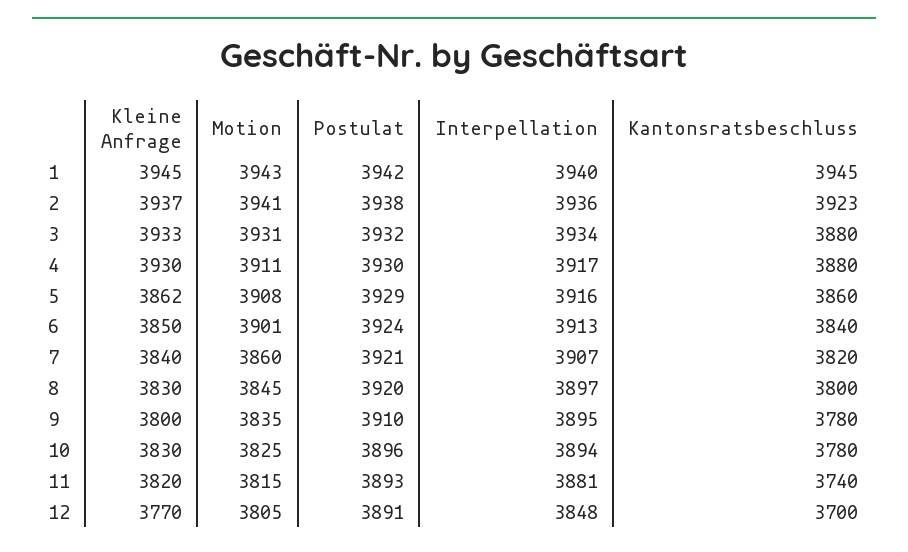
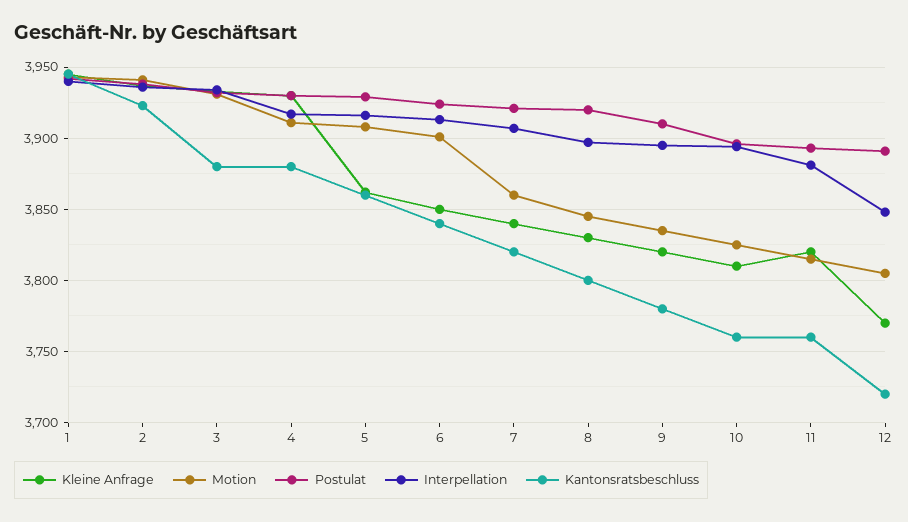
  {
    "Kleine Anfrage": {
      "1": 3945,
      "2": 3937,
      "3": 3933,
      "4": 3930,
      "5": 3862,
      "6": 3850,
      "7": 3840,
      "8": 3830,
-     "9": 3800,
+     "9": 3820,
-     "10": 3830,
+     "10": 3810,
      "11": 3820,
      "12": 3770
    },
    "Motion": {
      "1": 3943,
      "2": 3941,
      "3": 3931,
      "4": 3911,
      "5": 3908,
      "6": 3901,
      "7": 3860,
      "8": 3845,
      "9": 3835,
      "10": 3825,
      "11": 3815,
      "12": 3805
    },
    "Postulat": {
      "1": 3942,
      "2": 3938,
      "3": 3932,
      "4": 3930,
      "5": 3929,
      "6": 3924,
      "7": 3921,
      "8": 3920,
      "9": 3910,
      "10": 3896,
      "11": 3893,
      "12": 3891
    },
    "Interpellation": {
      "1": 3940,
      "2": 3936,
      "3": 3934,
      "4": 3917,
      "5": 3916,
      "6": 3913,
      "7": 3907,
      "8": 3897,
      "9": 3895,
      "10": 3894,
      "11": 3881,
      "12": 3848
    },
    "Kantonsratsbeschluss": {
      "1": 3945,
      "2": 3923,
      "3": 3880,
      "4": 3880,
      "5": 3860,
      "6": 3840,
      "7": 3820,
      "8": 3800,
      "9": 3780,
-     "10": 3780,
+     "10": 3760,
-     "11": 3740,
+     "11": 3760,
-     "12": 3700
+     "12": 3720
    }
  }

